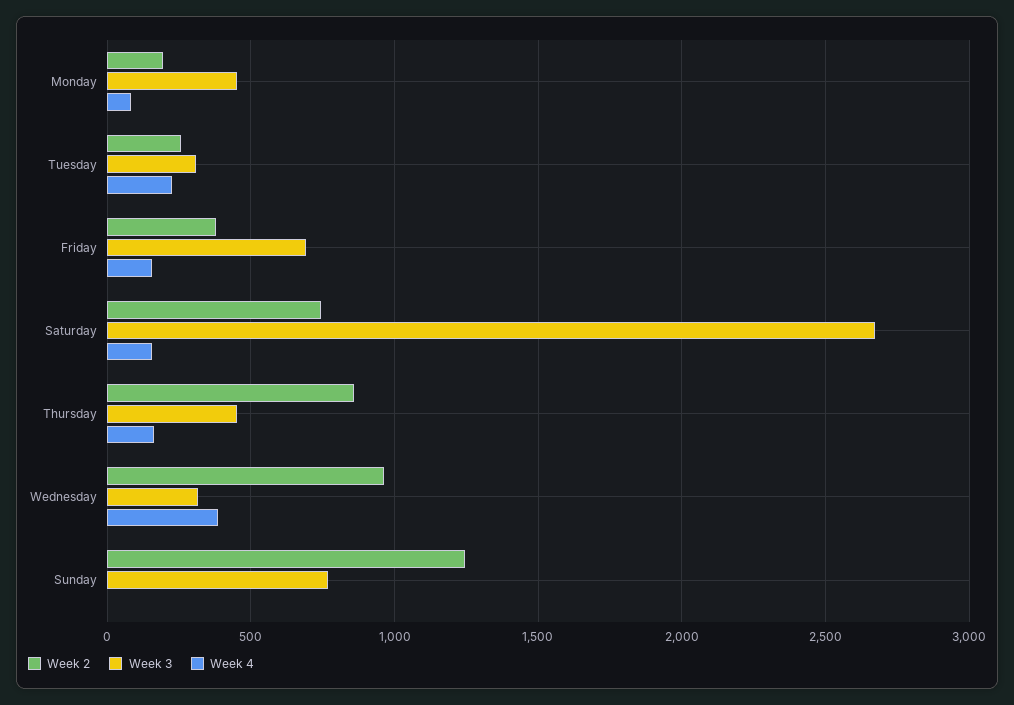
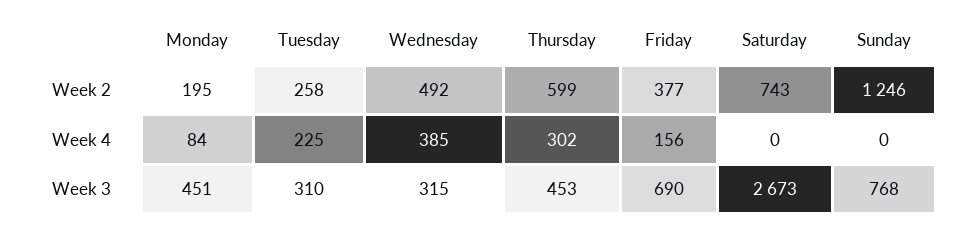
  {
    "Week 2": {
      "Monday": 195,
      "Tuesday": 258,
      "Friday": 377,
      "Saturday": 743,
-     "Thursday": 850,
+     "Thursday": 599,
-     "Wednesday": 950,
+     "Wednesday": 492,
      "Sunday": 1246
    },
    "Week 3": {
      "Monday": 451,
      "Tuesday": 310,
      "Friday": 690,
      "Saturday": 2673,
      "Thursday": 453,
      "Wednesday": 315,
      "Sunday": 768
    },
    "Week 4": {
      "Monday": 84,
      "Tuesday": 225,
      "Friday": 156,
-     "Saturday": 150,
+     "Saturday": 0,
-     "Thursday": 150,
+     "Thursday": 302,
      "Wednesday": 385,
      "Sunday": 0
    }
  }

